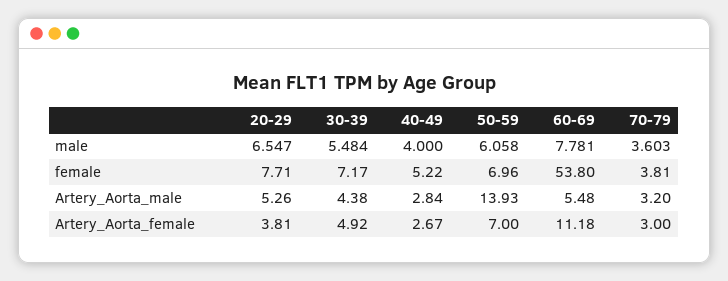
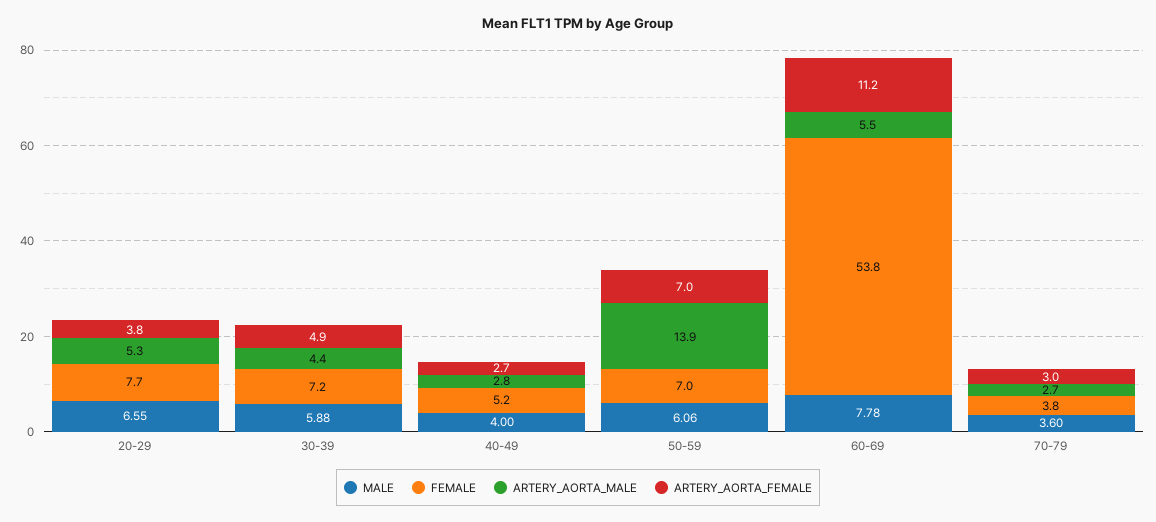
  {
    "male": {
      "20-29": 6.547,
-     "30-39": 5.484,
+     "30-39": 5.88,
      "40-49": 4,
      "50-59": 6.058,
      "60-69": 7.781,
      "70-79": 3.603
    },
    "female": {
      "20-29": 7.71,
      "30-39": 7.17,
      "40-49": 5.22,
      "50-59": 6.96,
      "60-69": 53.8,
      "70-79": 3.81
    },
    "Artery_Aorta_male": {
      "20-29": 5.26,
      "30-39": 4.38,
      "40-49": 2.84,
      "50-59": 13.93,
      "60-69": 5.48,
-     "70-79": 3.2
+     "70-79": 2.7
    },
    "Artery_Aorta_female": {
      "20-29": 3.81,
      "30-39": 4.92,
      "40-49": 2.67,
      "50-59": 7,
      "60-69": 11.18,
      "70-79": 3
    }
  }

